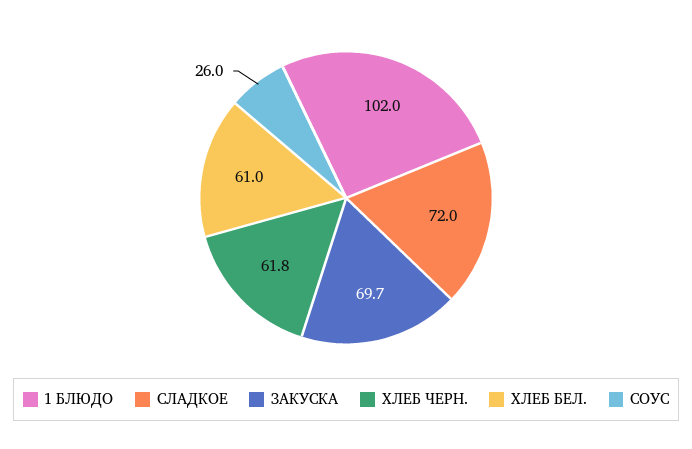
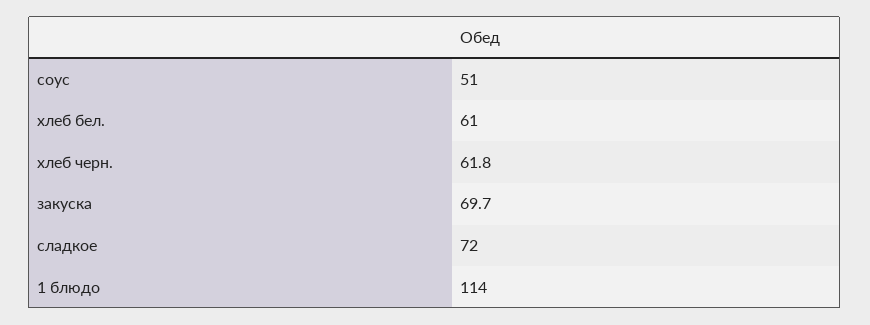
  {
-   "1 БЛЮДО": 102,
+   "1 БЛЮДО": 114,
    "СЛАДКОЕ": 72,
    "ЗАКУСКА": 69.7,
    "ХЛЕБ ЧЕРН.": 61.8,
    "ХЛЕБ БЕЛ.": 61,
-   "СОУС": 26
+   "СОУС": 51
  }

